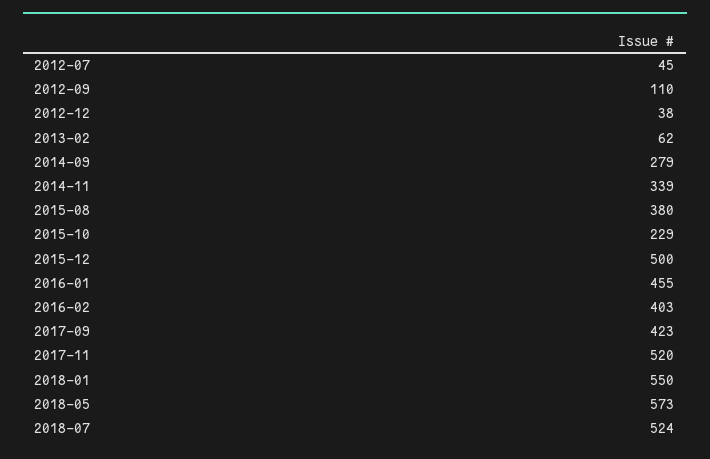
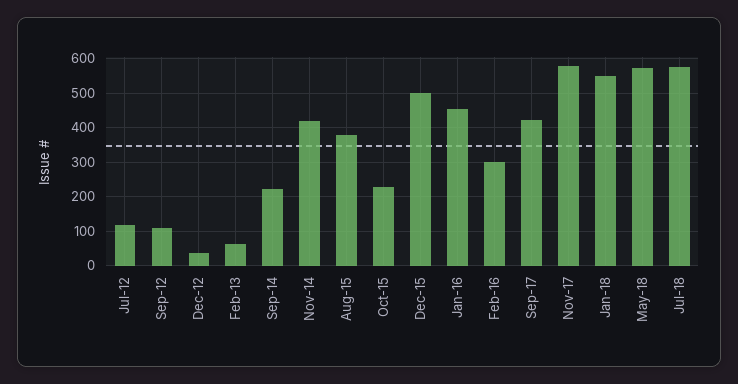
  {
-   "2012-07": 45,
+   "2012-07": 120,
    "2012-09": 110,
    "2012-12": 38,
    "2013-02": 62,
-   "2014-09": 279,
+   "2014-09": 220,
-   "2014-11": 339,
+   "2014-11": 420,
    "2015-08": 380,
    "2015-10": 229,
    "2015-12": 500,
    "2016-01": 455,
-   "2016-02": 403,
+   "2016-02": 300,
    "2017-09": 423,
-   "2017-11": 520,
+   "2017-11": 580,
    "2018-01": 550,
    "2018-05": 573,
-   "2018-07": 524
+   "2018-07": 580
  }

